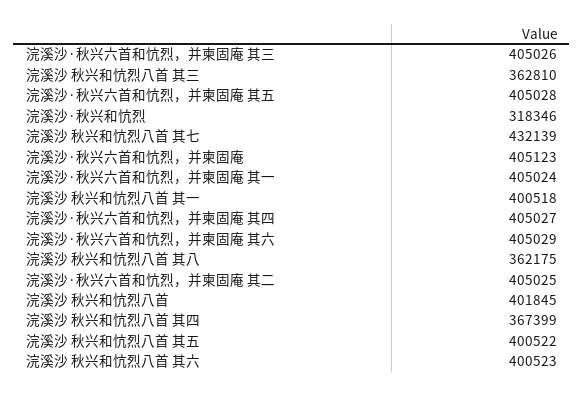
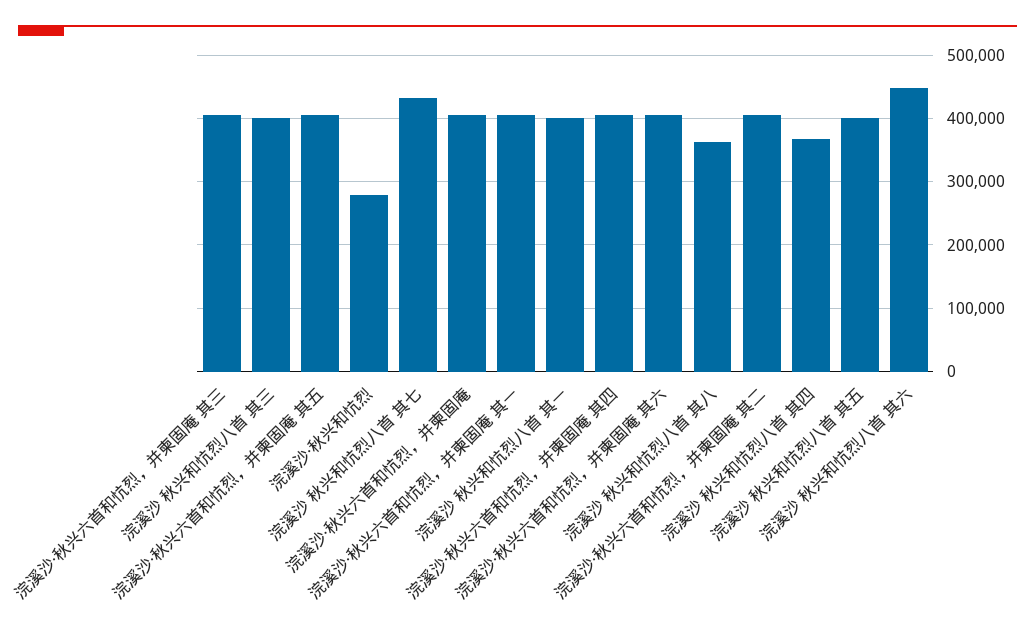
  {
    "浣溪沙·秋兴六首和忼烈，并柬固庵 其三": 405026,
-   "浣溪沙 秋兴和忼烈八首 其三": 362810,
+   "浣溪沙 秋兴和忼烈八首 其三": 400000,
    "浣溪沙·秋兴六首和忼烈，并柬固庵 其五": 405028,
-   "浣溪沙·秋兴和忼烈": 318346,
+   "浣溪沙·秋兴和忼烈": 280000,
    "浣溪沙 秋兴和忼烈八首 其七": 432139,
    "浣溪沙·秋兴六首和忼烈，并柬固庵": 405123,
    "浣溪沙·秋兴六首和忼烈，并柬固庵 其一": 405024,
    "浣溪沙 秋兴和忼烈八首 其一": 400518,
    "浣溪沙·秋兴六首和忼烈，并柬固庵 其四": 405027,
    "浣溪沙·秋兴六首和忼烈，并柬固庵 其六": 405029,
    "浣溪沙 秋兴和忼烈八首 其八": 362175,
    "浣溪沙·秋兴六首和忼烈，并柬固庵 其二": 405025,
-   "浣溪沙 秋兴和忼烈八首": 401845,
    "浣溪沙 秋兴和忼烈八首 其四": 367399,
    "浣溪沙 秋兴和忼烈八首 其五": 400522,
-   "浣溪沙 秋兴和忼烈八首 其六": 400523
+   "浣溪沙 秋兴和忼烈八首 其六": 450000
  }

